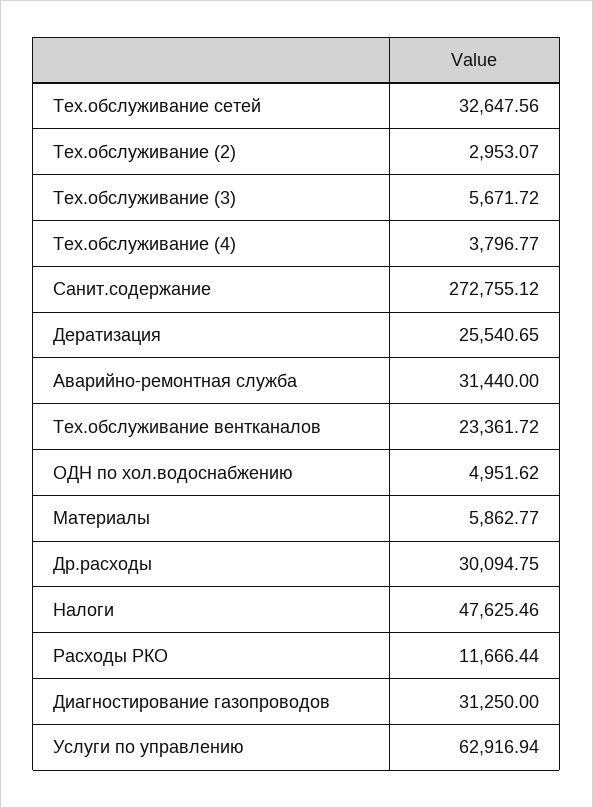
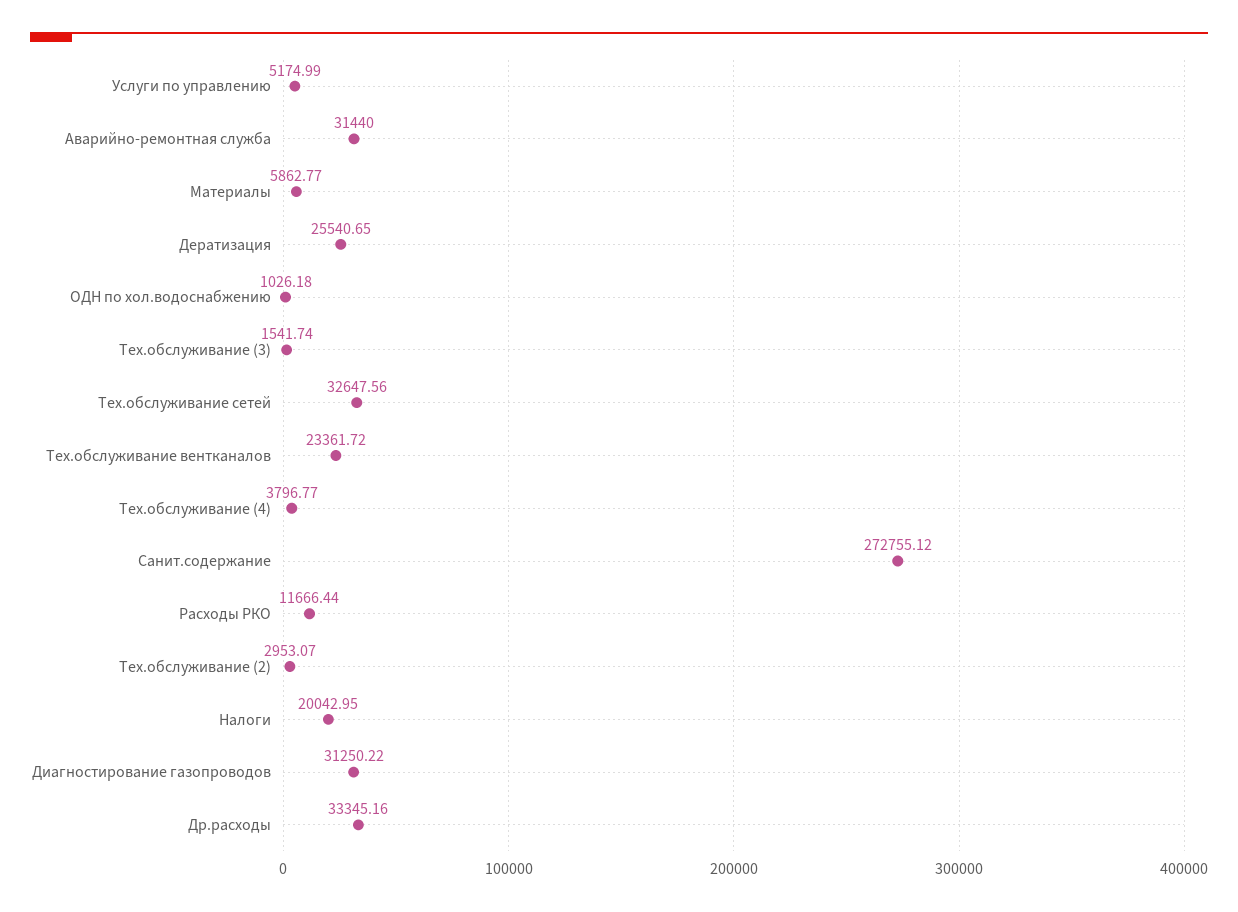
  {
    "Тех.обслуживание сетей": 32647.56,
    "Тех.обслуживание (2)": 2953.07,
-   "Тех.обслуживание (3)": 5671.72,
+   "Тех.обслуживание (3)": 1541.74,
    "Тех.обслуживание (4)": 3796.77,
    "Санит.содержание": 272755.12,
    "Дератизация": 25540.65,
    "Аварийно-ремонтная служба": 31440,
    "Тех.обслуживание вентканалов": 23361.72,
-   "ОДН по хол.водоснабжению": 4951.62,
+   "ОДН по хол.водоснабжению": 1026.18,
    "Материалы": 5862.77,
-   "Др.расходы": 30094.75,
+   "Др.расходы": 33345.16,
-   "Налоги": 47625.46,
+   "Налоги": 20042.95,
    "Расходы РКО": 11666.44,
-   "Диагностирование газопроводов": 31250,
+   "Диагностирование газопроводов": 31250.22,
-   "Услуги по управлению": 62916.94
+   "Услуги по управлению": 5174.99
  }

